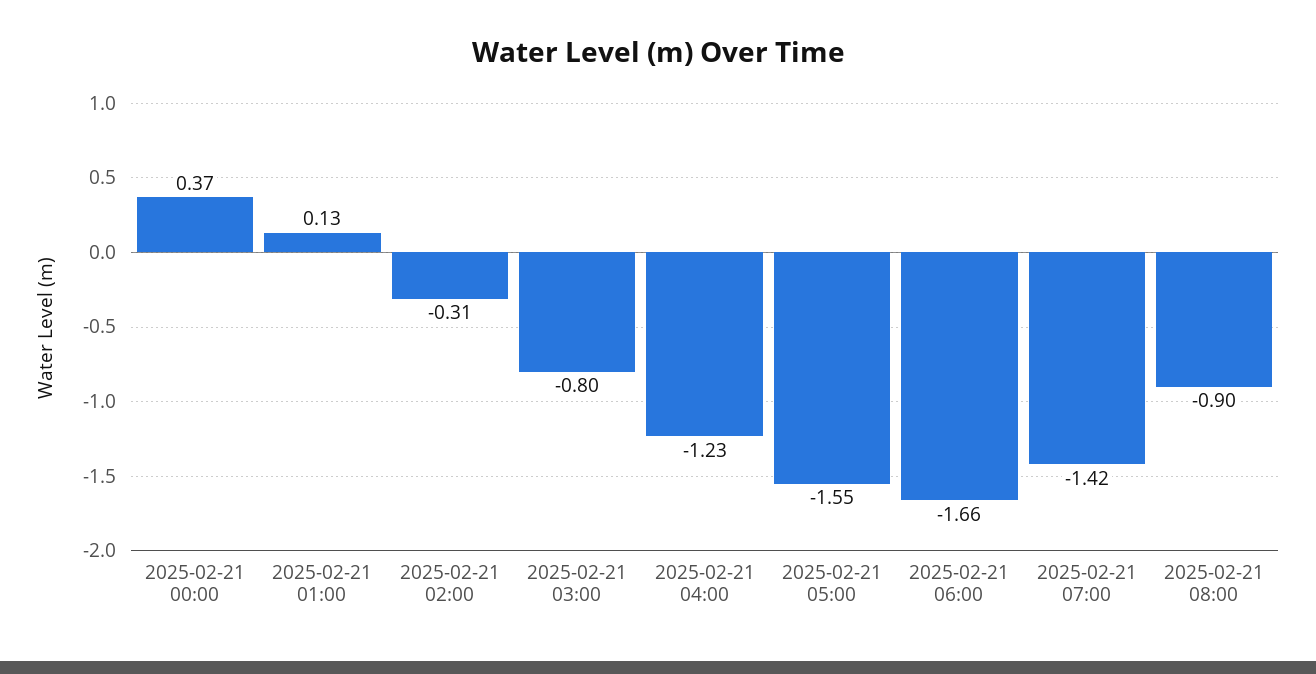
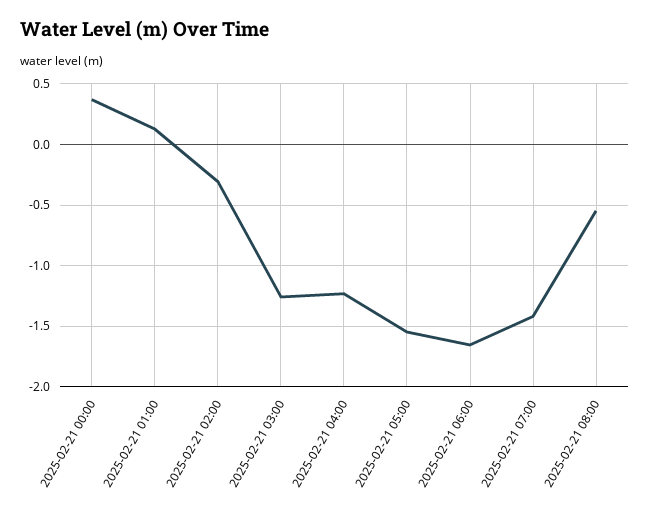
  {
    "2025-02-21 00:00": 0.37,
    "2025-02-21 01:00": 0.13,
    "2025-02-21 02:00": -0.31,
-   "2025-02-21 03:00": -0.8,
+   "2025-02-21 03:00": -1.25,
    "2025-02-21 04:00": -1.23,
    "2025-02-21 05:00": -1.55,
    "2025-02-21 06:00": -1.66,
    "2025-02-21 07:00": -1.42,
-   "2025-02-21 08:00": -0.9
+   "2025-02-21 08:00": -0.55
  }

